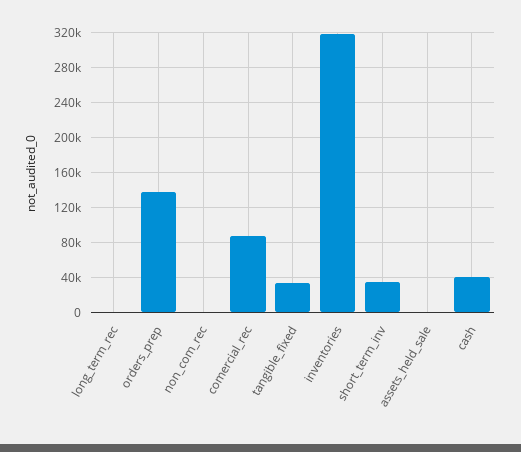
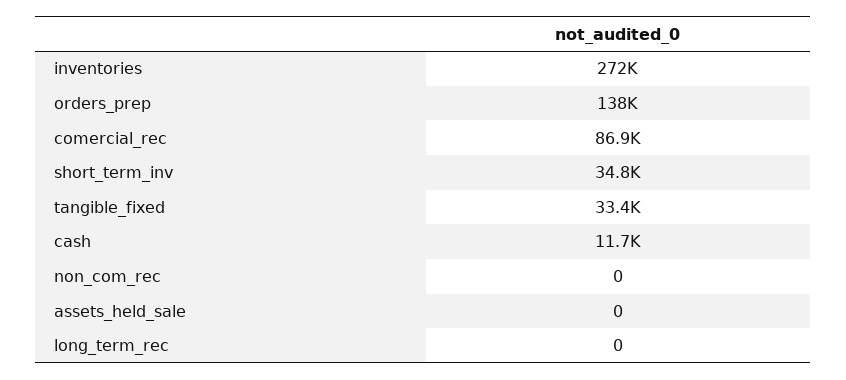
  {
    "long_term_rec": 0,
    "orders_prep": 138000,
    "non_com_rec": 0,
    "comercial_rec": 86900,
    "tangible_fixed": 33400,
-   "inventories": 320000,
+   "inventories": 272000,
    "short_term_inv": 34800,
    "assets_held_sale": 0,
-   "cash": 40000
+   "cash": 11700
  }

